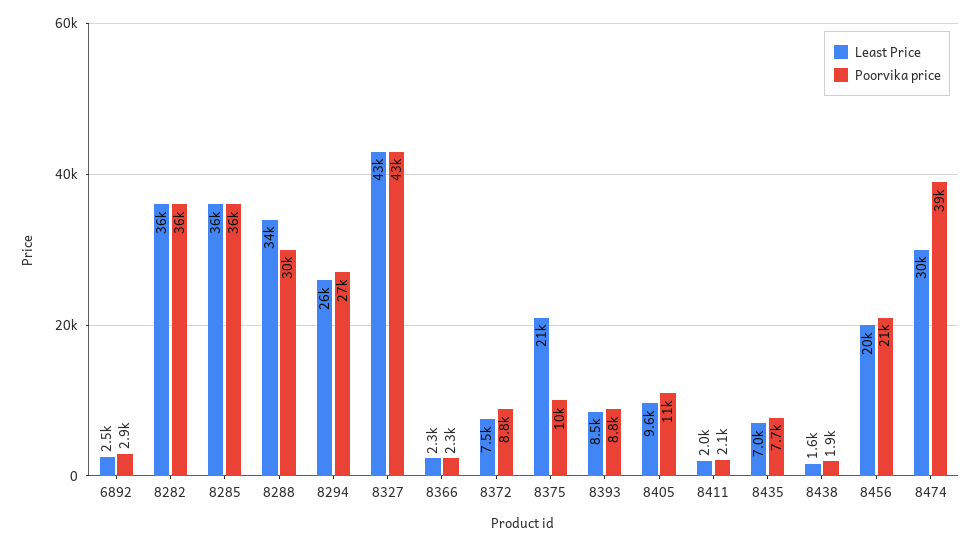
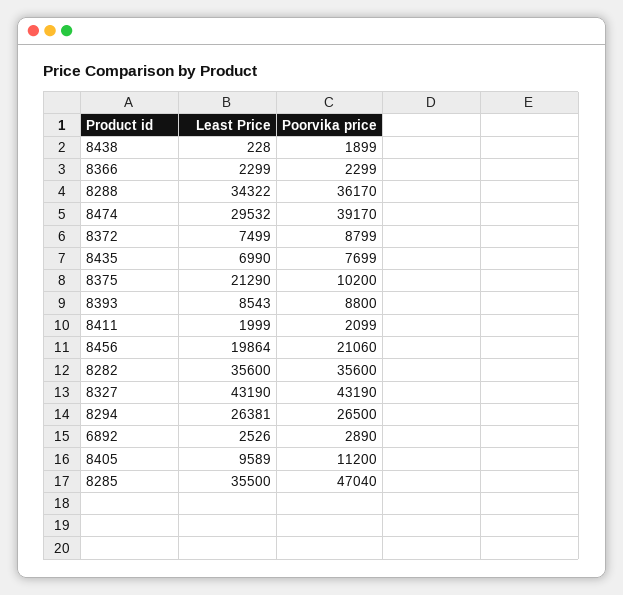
  {
    "Least Price": {
      "6892": 2526,
      "8282": 35600,
      "8285": 35500,
      "8288": 34322,
      "8294": 26381,
      "8327": 43190,
      "8366": 2299,
      "8372": 7499,
      "8375": 21290,
      "8393": 8543,
      "8405": 9589,
      "8411": 1999,
      "8435": 6990,
-     "8438": 1600,
+     "8438": 228,
      "8456": 19864,
      "8474": 29532
    },
    "Poorvika price": {
      "6892": 2890,
      "8282": 35600,
-     "8285": 36000,
+     "8285": 47040,
-     "8288": 30000,
+     "8288": 36170,
      "8294": 26500,
      "8327": 43190,
      "8366": 2299,
      "8372": 8799,
      "8375": 10200,
      "8393": 8800,
      "8405": 11200,
      "8411": 2099,
      "8435": 7699,
      "8438": 1899,
      "8456": 21060,
      "8474": 39170
    }
  }

